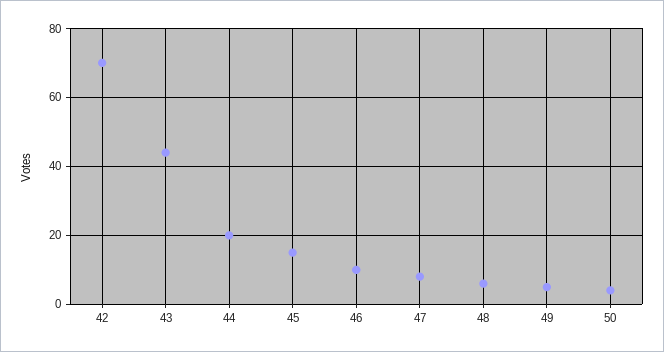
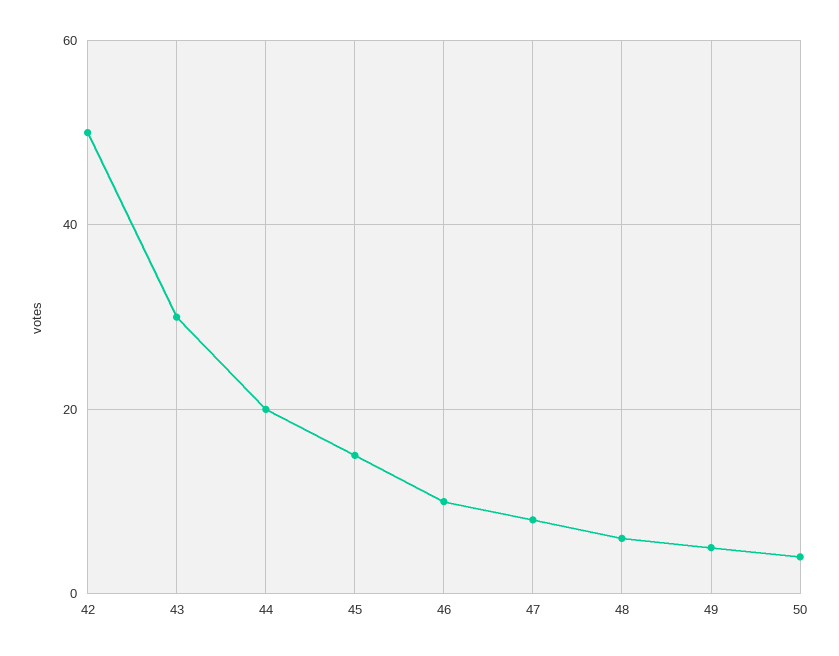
  {
-   "42": 70,
+   "42": 50,
-   "43": 45,
+   "43": 30,
    "44": 20,
    "45": 15,
    "46": 10,
    "47": 10,
    "48": 5,
    "49": 5,
    "50": 5
  }

